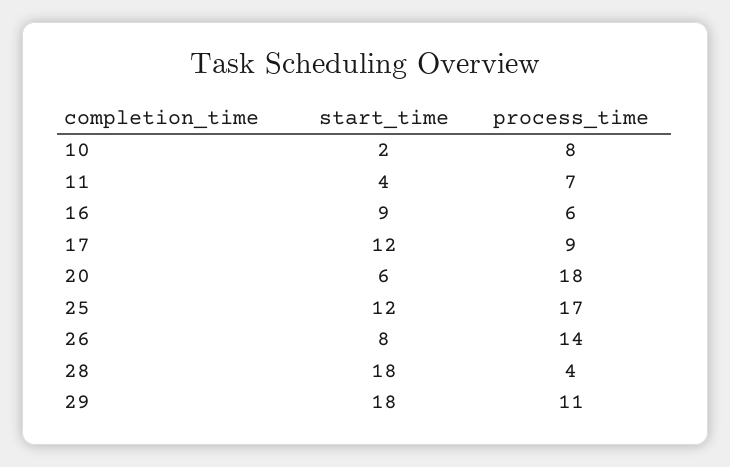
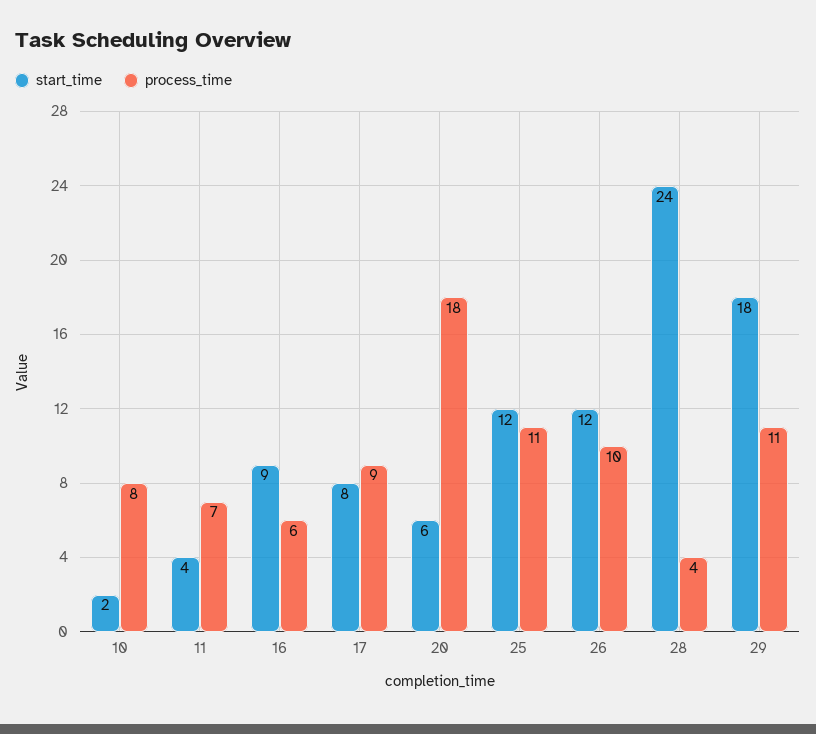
  {
    "start_time": {
      "10": 2,
      "11": 4,
      "16": 9,
-     "17": 12,
+     "17": 8,
      "20": 6,
      "25": 12,
-     "26": 8,
+     "26": 12,
-     "28": 18,
+     "28": 24,
      "29": 18
    },
    "process_time": {
      "10": 8,
      "11": 7,
      "16": 6,
      "17": 9,
      "20": 18,
-     "25": 17,
+     "25": 11,
-     "26": 14,
+     "26": 10,
      "28": 4,
      "29": 11
    }
  }

